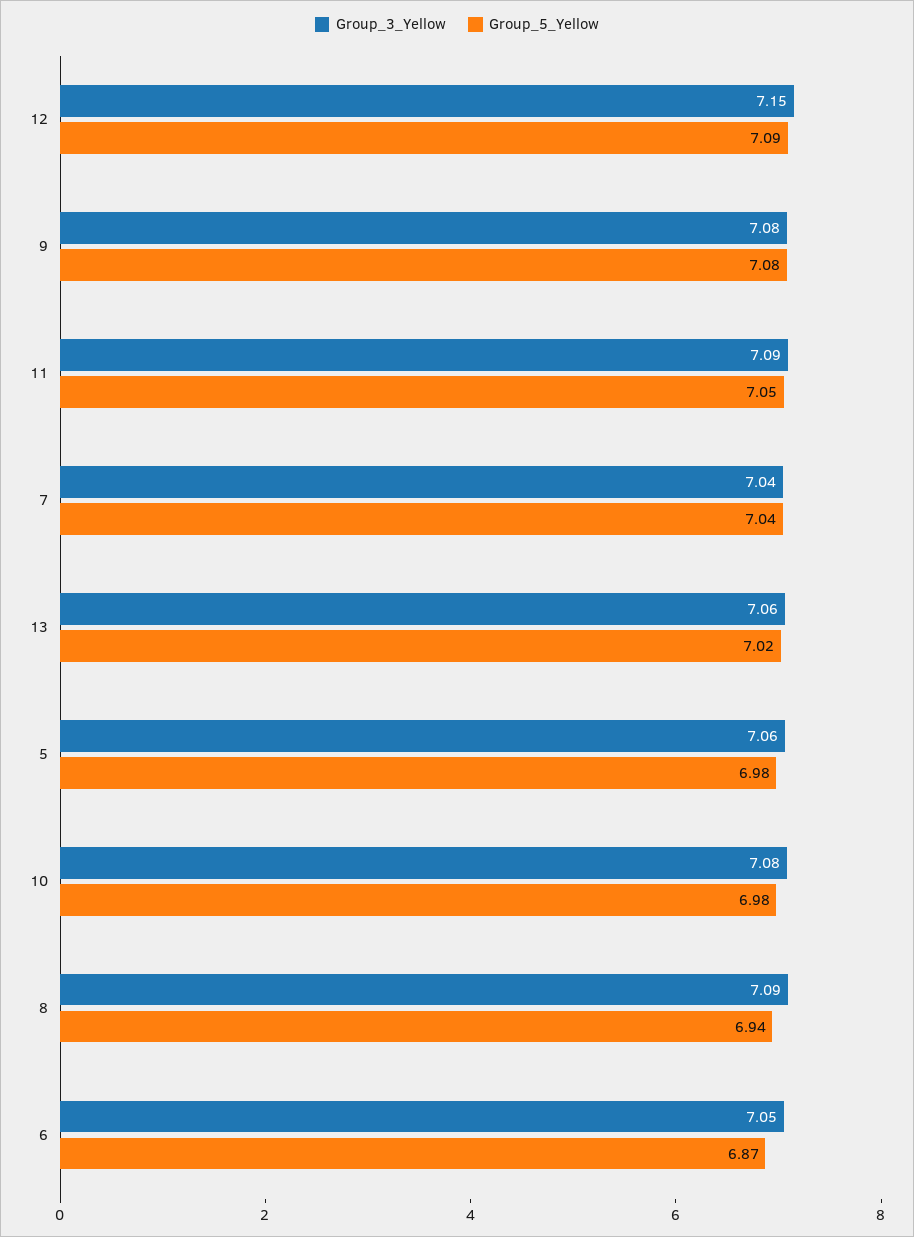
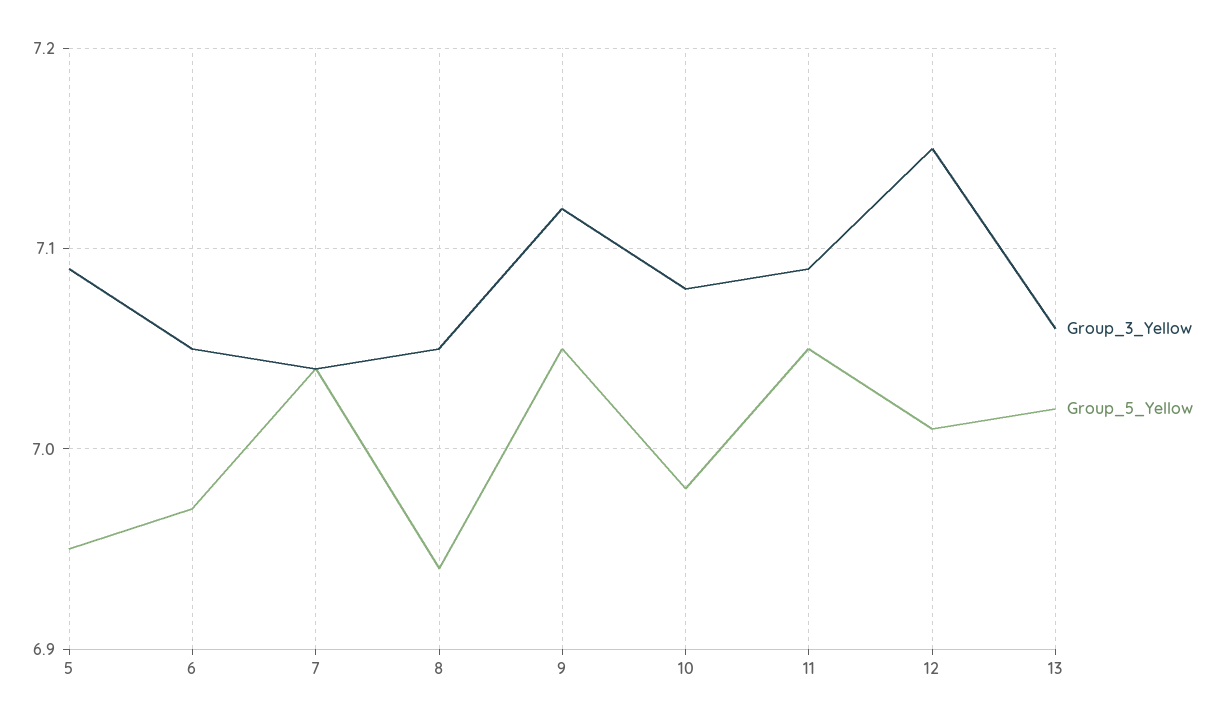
  {
    "Group_3_Yellow": {
      "12": 7.15,
-     "9": 7.08,
+     "9": 7.12,
      "11": 7.09,
      "7": 7.04,
      "13": 7.06,
-     "5": 7.06,
+     "5": 7.09,
      "10": 7.08,
-     "8": 7.09,
+     "8": 7.05,
      "6": 7.05
    },
    "Group_5_Yellow": {
-     "12": 7.09,
+     "12": 7.01,
-     "9": 7.08,
+     "9": 7.05,
      "11": 7.05,
      "7": 7.04,
      "13": 7.02,
-     "5": 6.98,
+     "5": 6.95,
      "10": 6.98,
      "8": 6.94,
-     "6": 6.87
+     "6": 6.97
    }
  }

